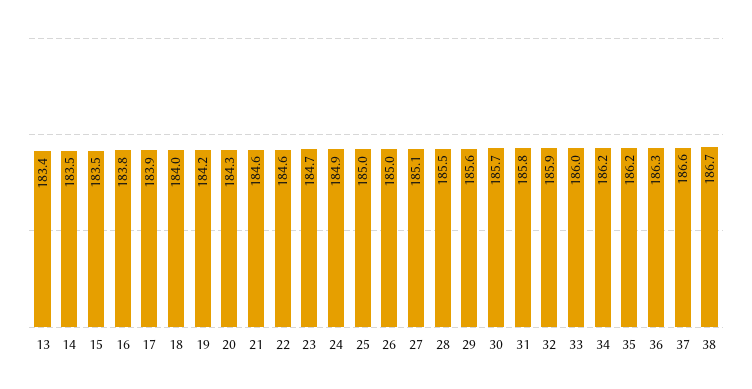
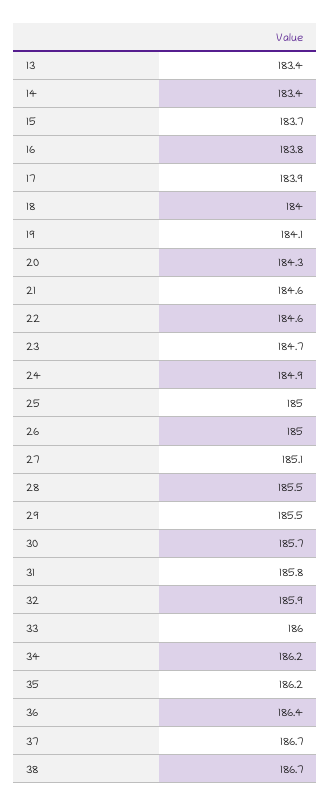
  {
    "13": 183.4,
-   "14": 183.5,
+   "14": 183.4,
-   "15": 183.5,
+   "15": 183.7,
    "16": 183.8,
    "17": 183.9,
    "18": 184,
-   "19": 184.2,
+   "19": 184.1,
    "20": 184.3,
    "21": 184.6,
    "22": 184.6,
    "23": 184.7,
    "24": 184.9,
    "25": 185,
    "26": 185,
    "27": 185.1,
    "28": 185.5,
-   "29": 185.6,
+   "29": 185.5,
    "30": 185.7,
    "31": 185.8,
    "32": 185.9,
    "33": 186,
    "34": 186.2,
    "35": 186.2,
-   "36": 186.3,
+   "36": 186.4,
-   "37": 186.6,
+   "37": 186.7,
    "38": 186.7
  }

